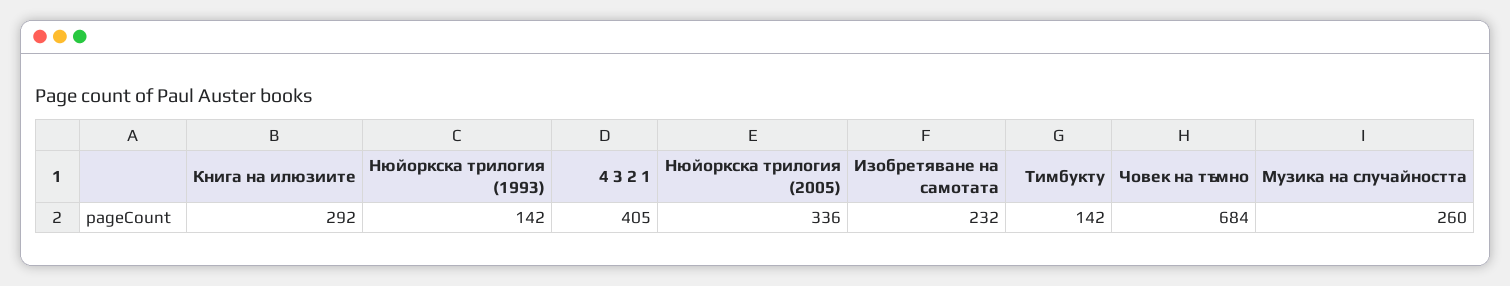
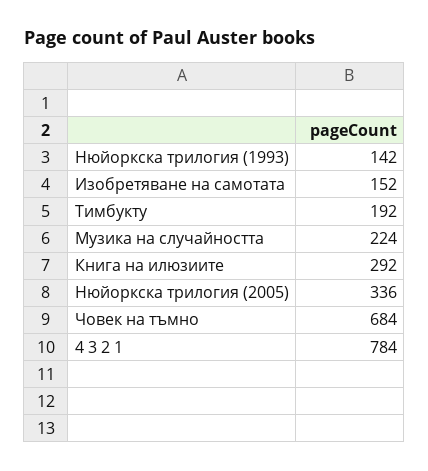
  {
    "Книга на илюзиите": 292,
    "Нюйоркска трилогия (1993)": 142,
-   "4 3 2 1": 405,
+   "4 3 2 1": 784,
    "Нюйоркска трилогия (2005)": 336,
-   "Изобретяване на самотата": 232,
+   "Изобретяване на самотата": 152,
-   "Тимбукту": 142,
+   "Тимбукту": 192,
    "Човек на тъмно": 684,
-   "Музика на случайността": 260
+   "Музика на случайността": 224
  }

